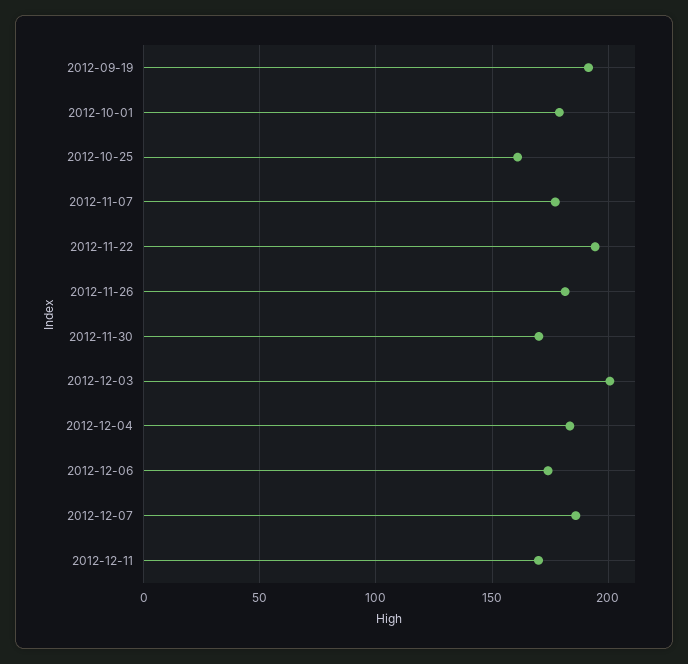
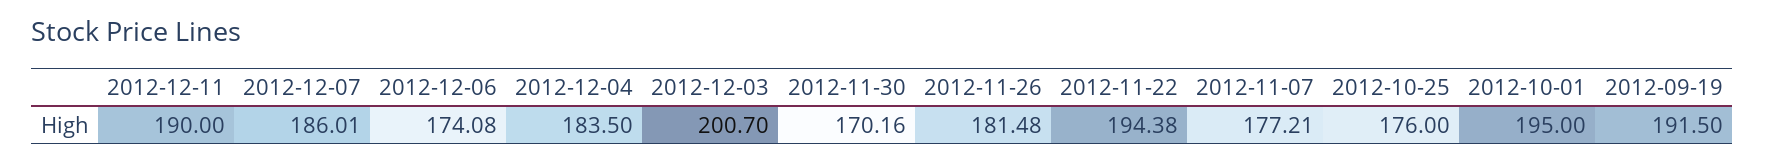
  {
    "2012-09-19": 191.5,
-   "2012-10-01": 180,
+   "2012-10-01": 195,
-   "2012-10-25": 160,
+   "2012-10-25": 176,
    "2012-11-07": 177.21,
    "2012-11-22": 194.38,
    "2012-11-26": 181.48,
    "2012-11-30": 170.16,
    "2012-12-03": 200.7,
    "2012-12-04": 183.5,
    "2012-12-06": 174.08,
    "2012-12-07": 186.01,
-   "2012-12-11": 170
+   "2012-12-11": 190
  }

